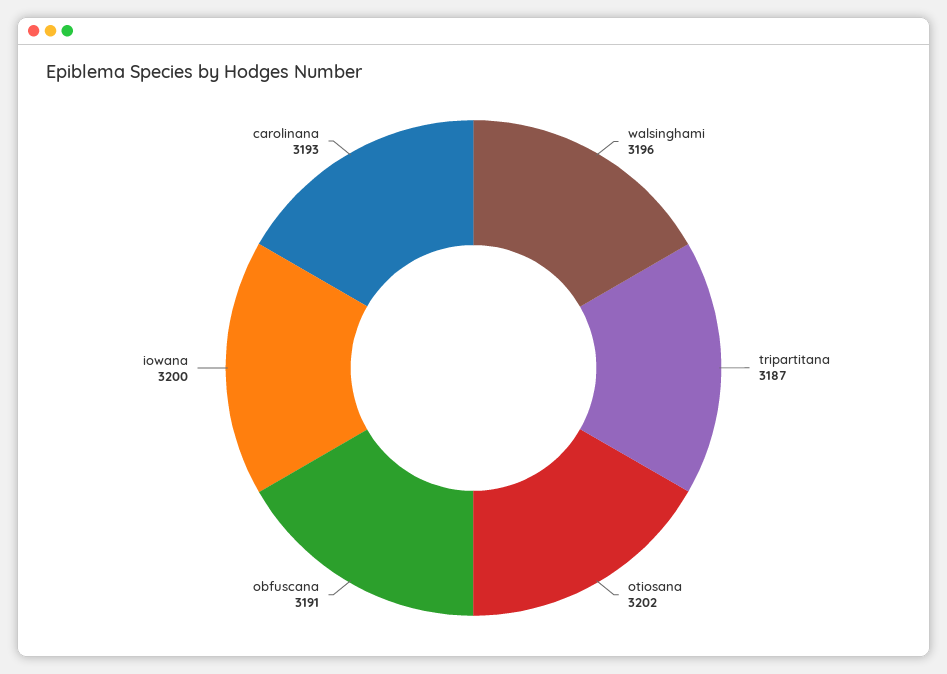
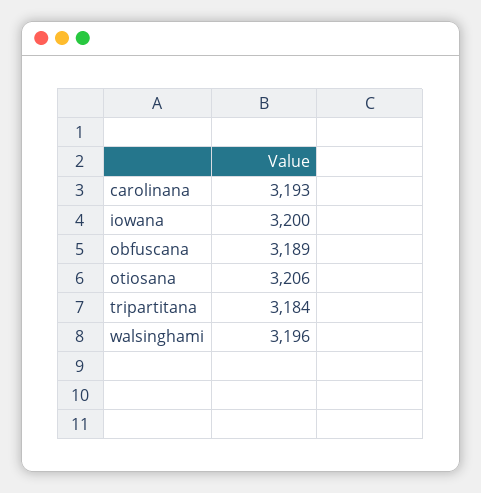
  {
    "walsinghami": 3196,
-   "tripartitana": 3187,
+   "tripartitana": 3184,
-   "otiosana": 3202,
+   "otiosana": 3206,
-   "obfuscana": 3191,
+   "obfuscana": 3189,
    "iowana": 3200,
    "carolinana": 3193
  }

